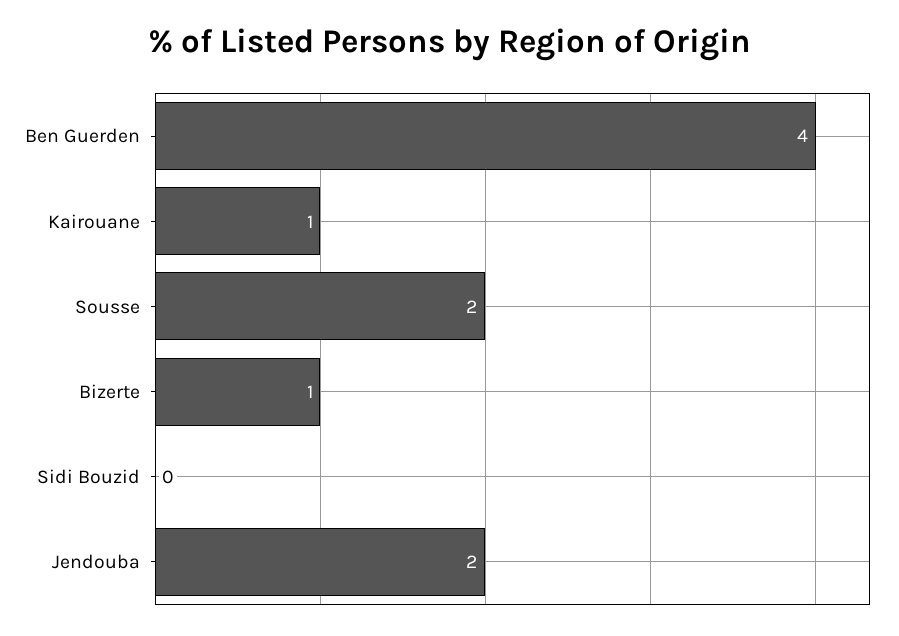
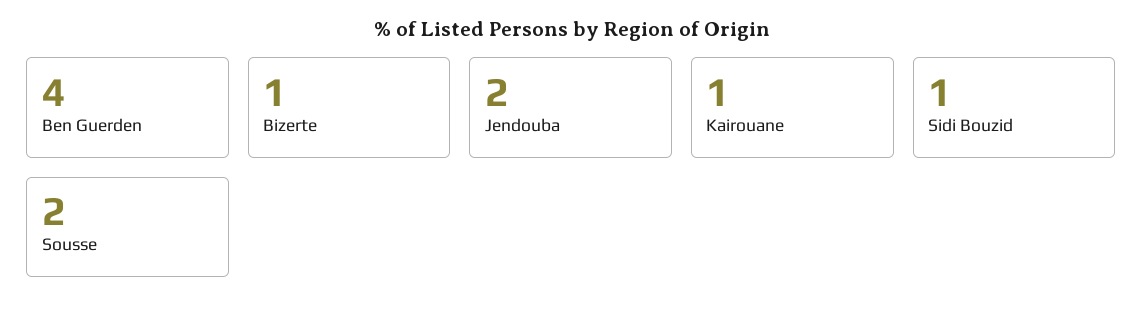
  {
    "Ben Guerden": 4,
    "Kairouane": 1,
    "Sousse": 2,
    "Bizerte": 1,
-   "Sidi Bouzid": 0,
+   "Sidi Bouzid": 1,
    "Jendouba": 2
  }

